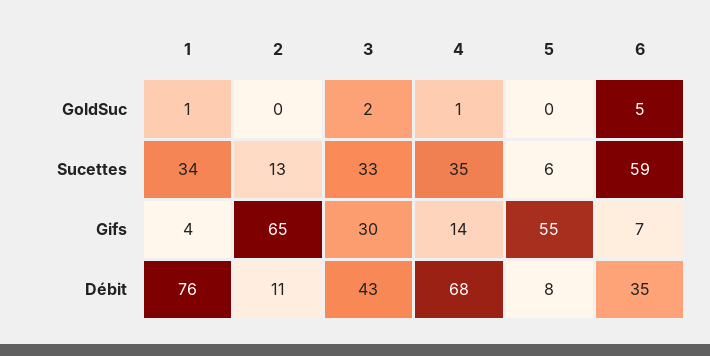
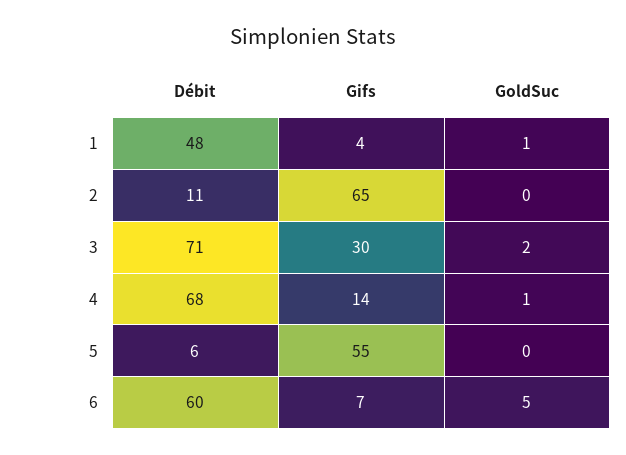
  {
    "1": {
      "GoldSuc": 1,
-     "Sucettes": 34,
      "Gifs": 4,
-     "Débit": 76
+     "Débit": 48
    },
    "2": {
      "GoldSuc": 0,
-     "Sucettes": 13,
      "Gifs": 65,
      "Débit": 11
    },
    "3": {
      "GoldSuc": 2,
-     "Sucettes": 33,
      "Gifs": 30,
-     "Débit": 43
+     "Débit": 71
    },
    "4": {
      "GoldSuc": 1,
-     "Sucettes": 35,
      "Gifs": 14,
      "Débit": 68
    },
    "5": {
      "GoldSuc": 0,
-     "Sucettes": 6,
      "Gifs": 55,
-     "Débit": 8
+     "Débit": 6
    },
    "6": {
      "GoldSuc": 5,
-     "Sucettes": 59,
      "Gifs": 7,
-     "Débit": 35
+     "Débit": 60
    }
  }

